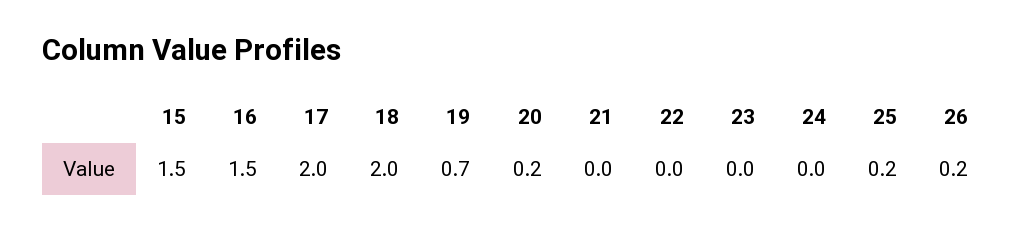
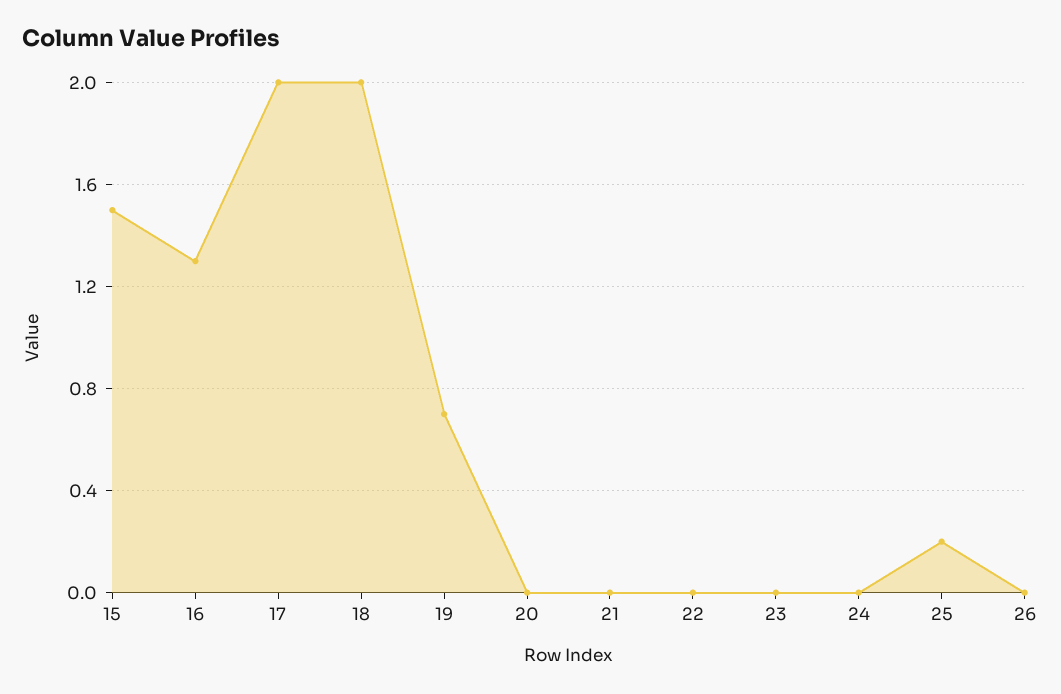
  {
    "15": 1.5,
-   "16": 1.5,
+   "16": 1.3,
    "17": 2,
    "18": 2,
    "19": 0.7,
-   "20": 0.2,
+   "20": 0,
    "21": 0,
    "22": 0,
    "23": 0,
    "24": 0,
    "25": 0.2,
-   "26": 0.2
+   "26": 0
  }

